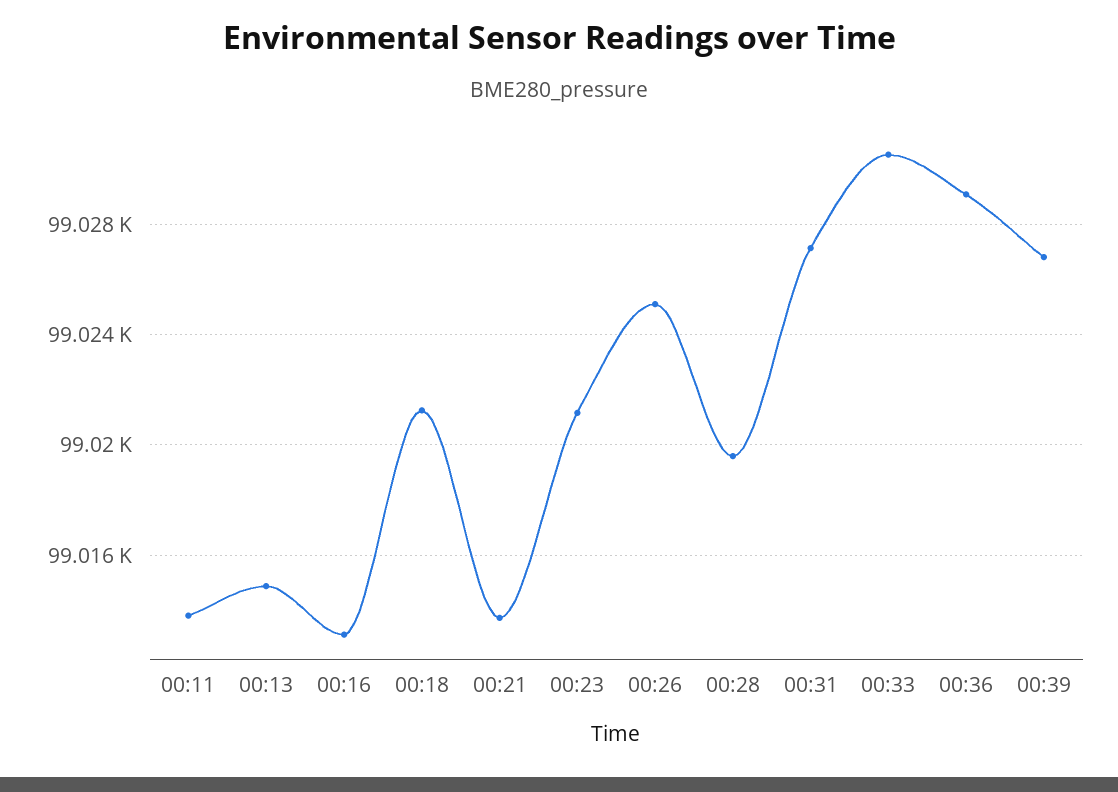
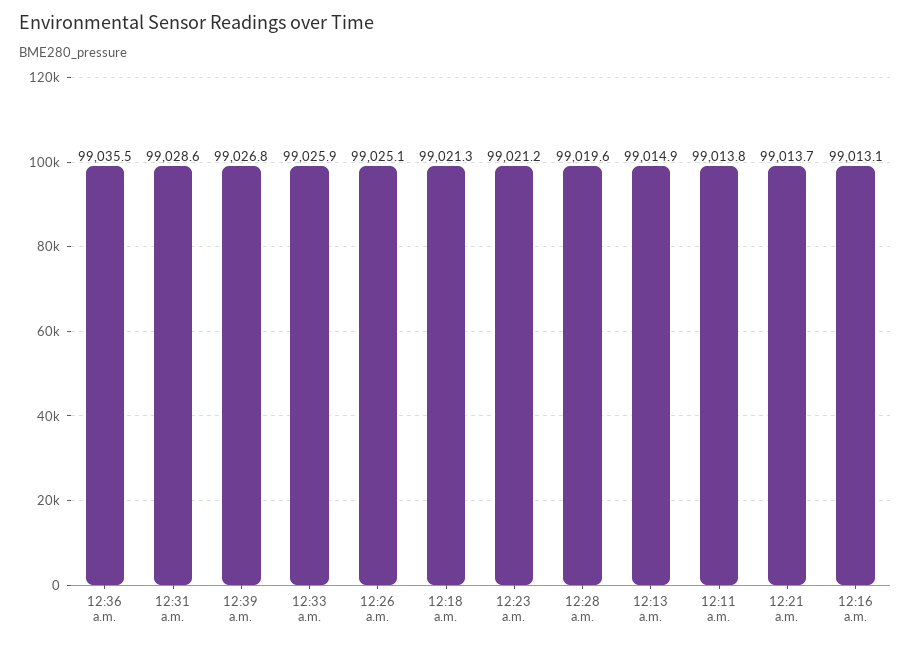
  {
    "00:11": 99013.8,
    "00:13": 99014.9,
    "00:16": 99013.1,
    "00:18": 99021.3,
    "00:21": 99013.7,
    "00:23": 99021.2,
    "00:26": 99025.1,
    "00:28": 99019.6,
-   "00:31": 99027,
+   "00:31": 99028.6,
-   "00:33": 99030.5,
+   "00:33": 99025.9,
-   "00:36": 99029,
+   "00:36": 99035.5,
    "00:39": 99026.8
  }

